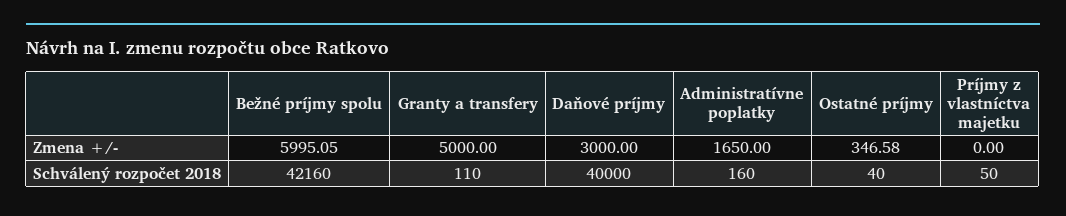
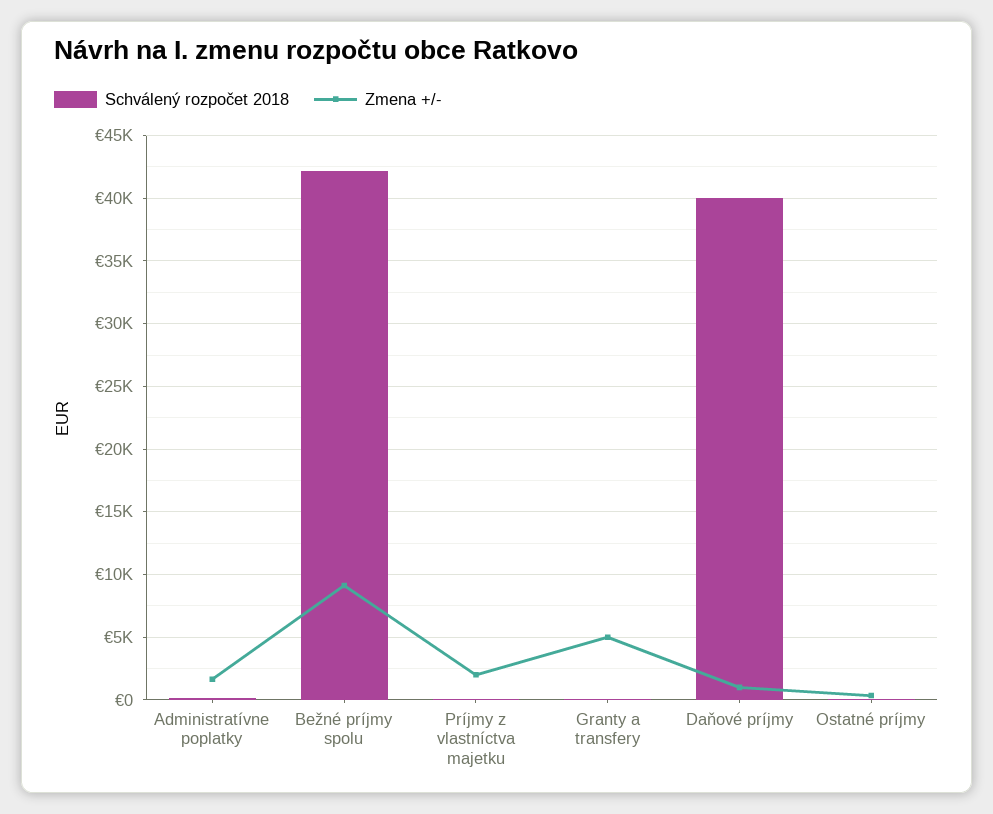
  {
    "Zmena +/-": {
-     "Bežné príjmy spolu": 5995.05,
+     "Bežné príjmy spolu": 9000,
      "Granty a transfery": 5000,
-     "Daňové príjmy": 3000,
+     "Daňové príjmy": 1000,
      "Administratívne poplatky": 1650,
      "Ostatné príjmy": 346.58,
-     "Príjmy z vlastníctva majetku": 0
+     "Príjmy z vlastníctva majetku": 2000
    },
    "Schválený rozpočet 2018": {
      "Bežné príjmy spolu": 42160,
      "Granty a transfery": 110,
      "Daňové príjmy": 40000,
      "Administratívne poplatky": 160,
      "Ostatné príjmy": 40,
      "Príjmy z vlastníctva majetku": 50
    }
  }

